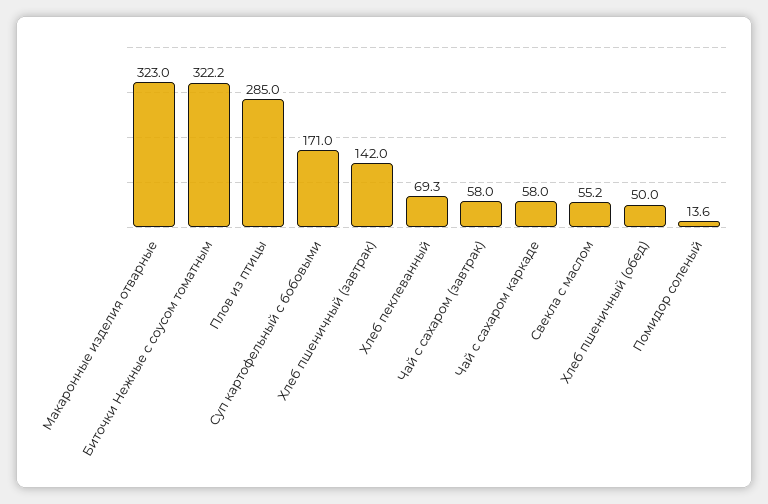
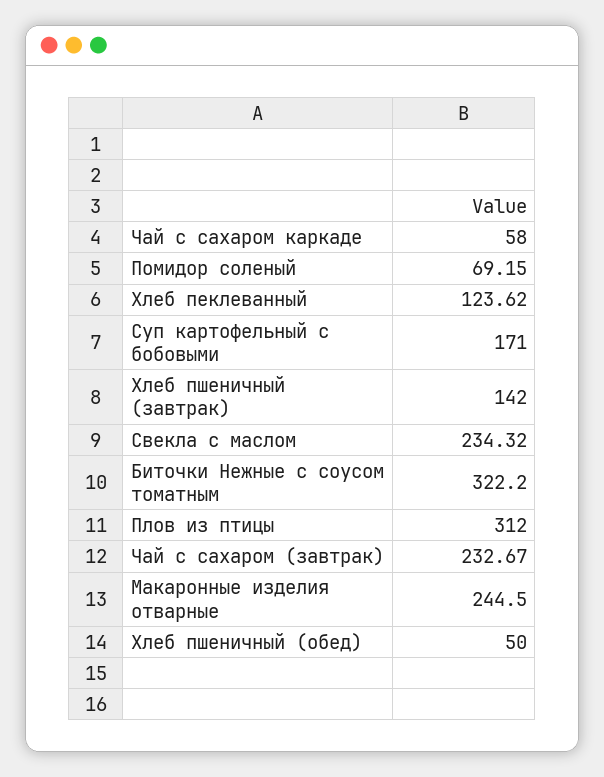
  {
-   "Макаронные изделия отварные": 323,
+   "Макаронные изделия отварные": 244.5,
    "Биточки Нежные с соусом томатным": 322.2,
-   "Плов из птицы": 285,
+   "Плов из птицы": 312,
    "Суп картофельный с бобовыми": 171,
    "Хлеб пшеничный (завтрак)": 142,
-   "Хлеб пеклеванный": 69.3,
+   "Хлеб пеклеванный": 123.62,
-   "Чай с сахаром (завтрак)": 58,
+   "Чай с сахаром (завтрак)": 232.67,
    "Чай с сахаром каркаде": 58,
-   "Свекла с маслом": 55.2,
+   "Свекла с маслом": 234.32,
    "Хлеб пшеничный (обед)": 50,
-   "Помидор соленый": 13.6
+   "Помидор соленый": 69.15
  }

